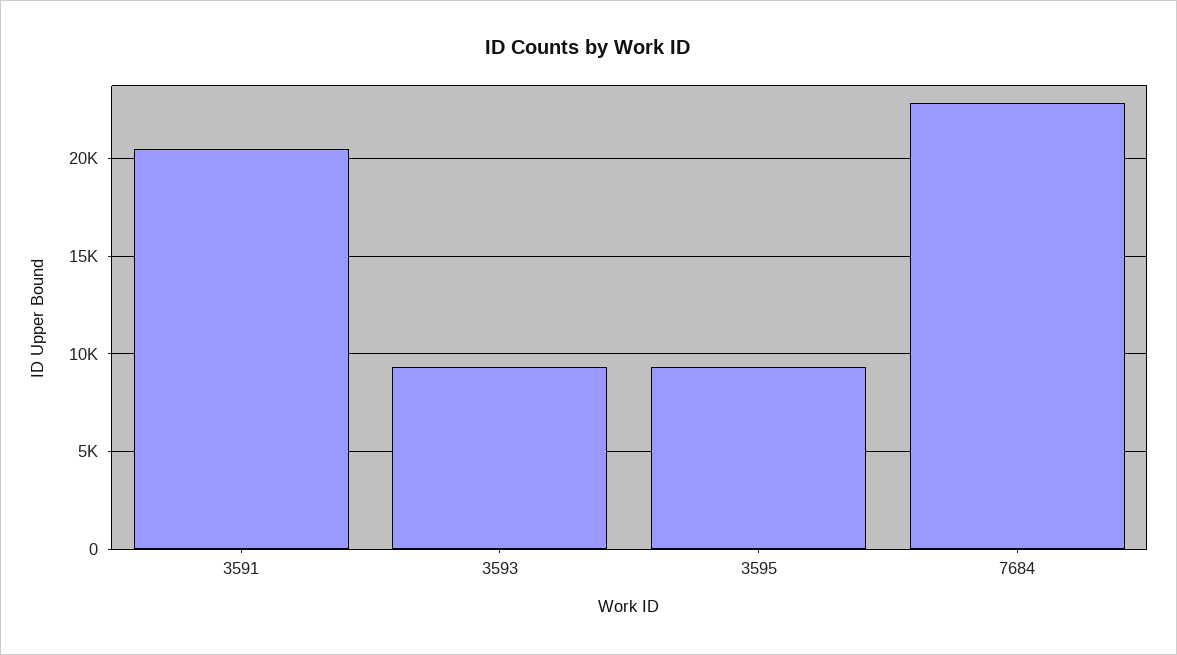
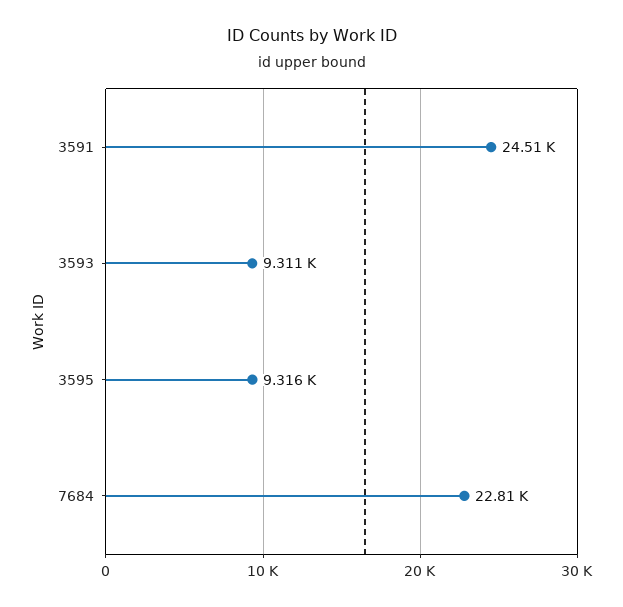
  {
-   "3591": 20500,
+   "3591": 24510,
    "3593": 9311,
    "3595": 9316,
    "7684": 22810
  }

